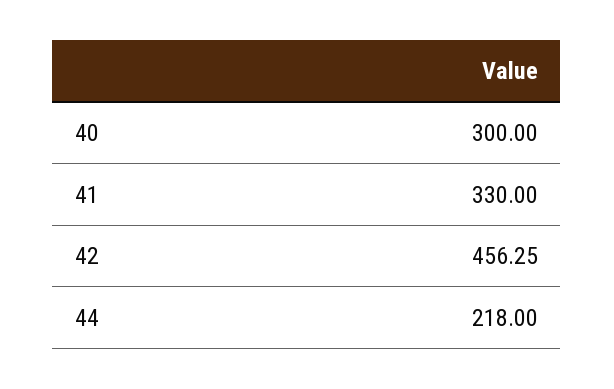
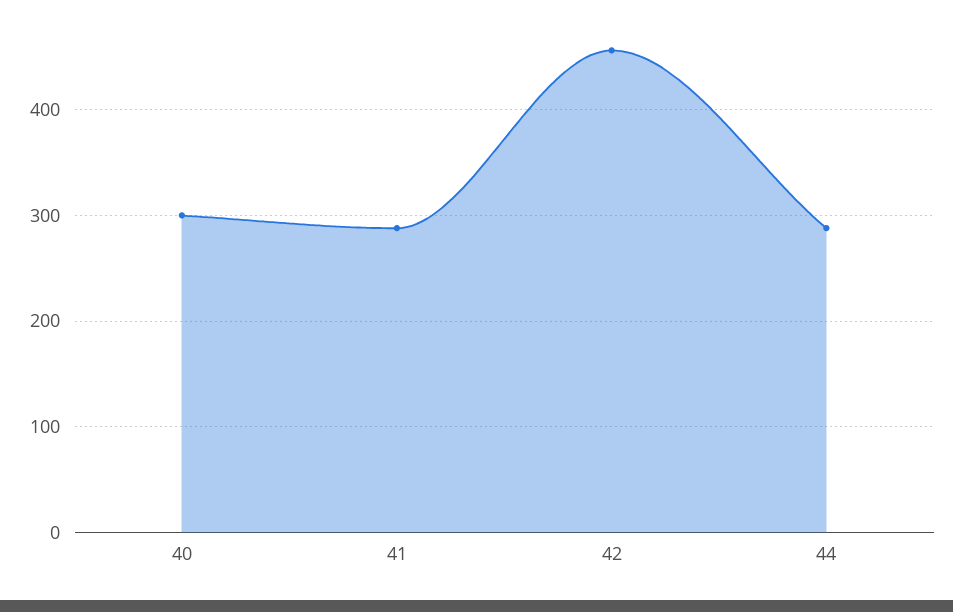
  {
    "40": 300,
-   "41": 330,
+   "41": 290,
    "42": 456.25,
-   "44": 218
+   "44": 290
  }

